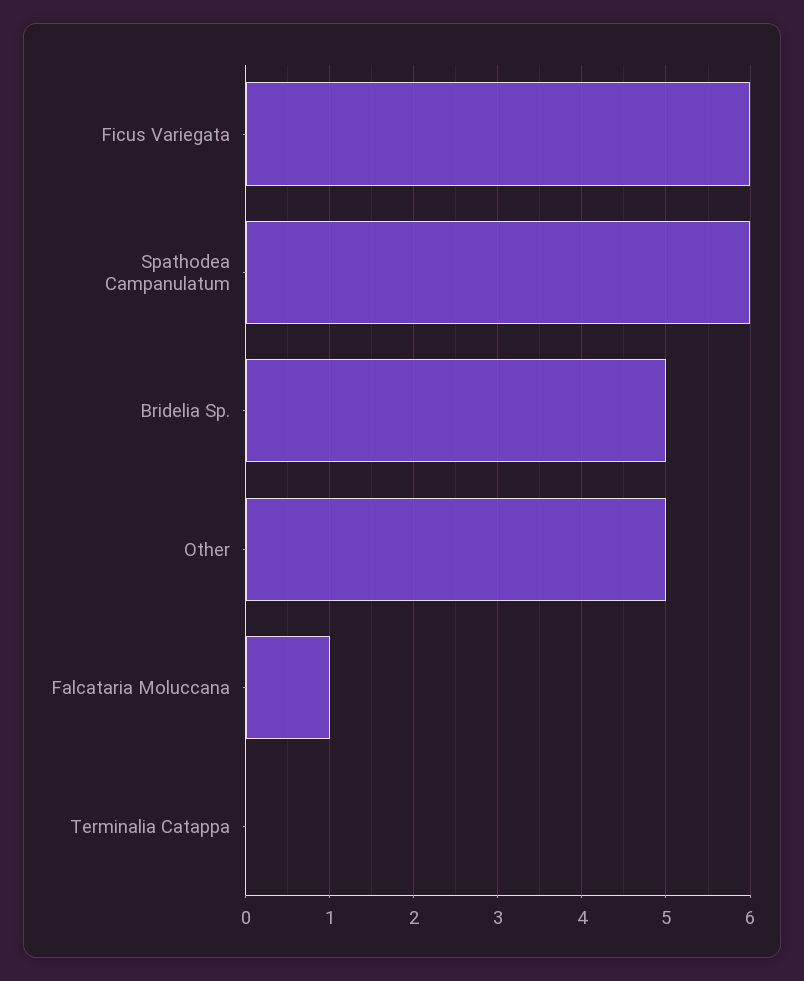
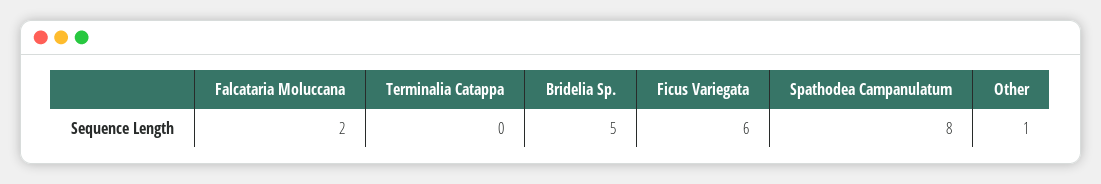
  {
    "Ficus Variegata": 6,
-   "Spathodea Campanulatum": 6,
+   "Spathodea Campanulatum": 8,
    "Bridelia Sp.": 5,
-   "Other": 5,
+   "Other": 1,
-   "Falcataria Moluccana": 1,
+   "Falcataria Moluccana": 2,
    "Terminalia Catappa": 0
  }

